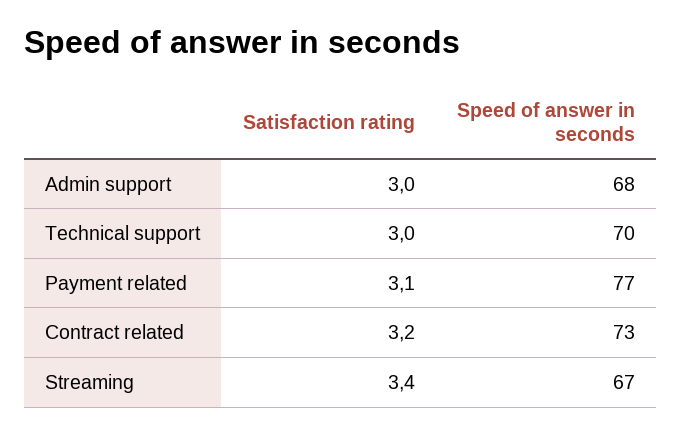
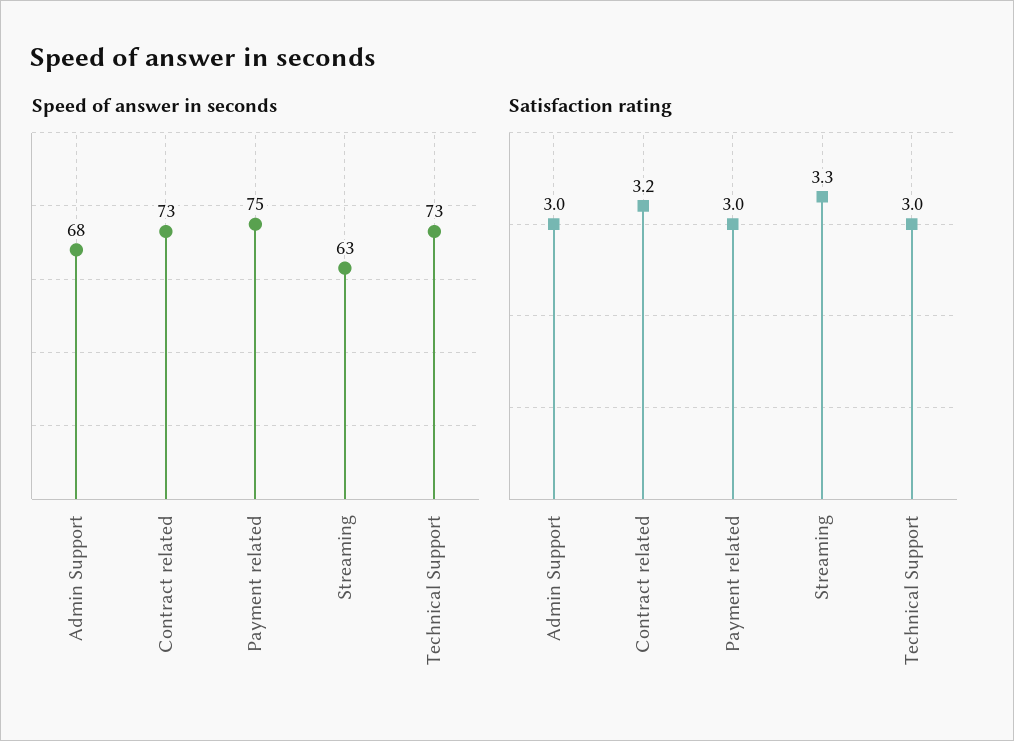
  {
    "Satisfaction rating": {
      "Admin support": 3,
      "Technical support": 3,
-     "Payment related": 3.1,
+     "Payment related": 3,
      "Contract related": 3.2,
-     "Streaming": 3.4
+     "Streaming": 3.3
    },
    "Speed of answer in seconds": {
      "Admin support": 68,
-     "Technical support": 70,
+     "Technical support": 73,
-     "Payment related": 77,
+     "Payment related": 75,
      "Contract related": 73,
-     "Streaming": 67
+     "Streaming": 63
    }
  }

